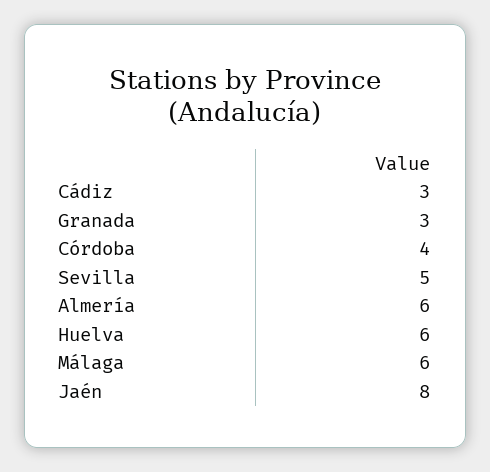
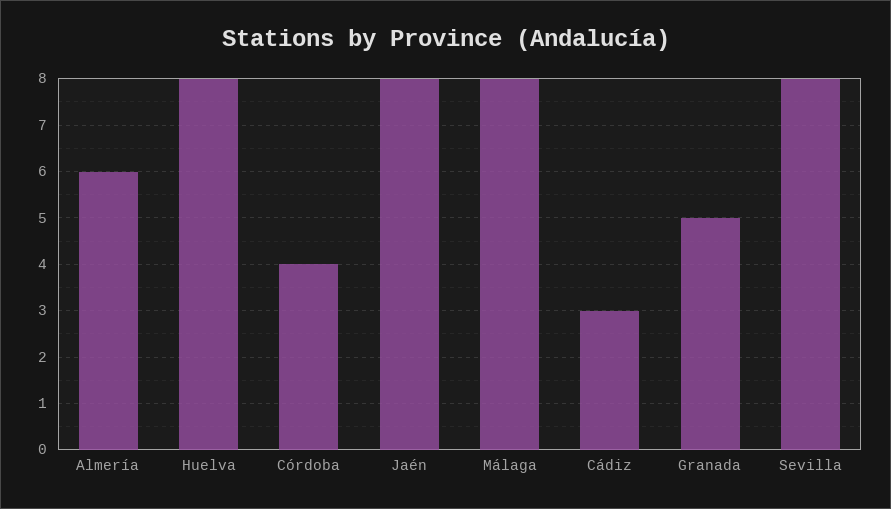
  {
    "Cádiz": 3,
-   "Granada": 3,
+   "Granada": 5,
    "Córdoba": 4,
-   "Sevilla": 5,
+   "Sevilla": 8,
    "Almería": 6,
-   "Huelva": 6,
+   "Huelva": 8,
-   "Málaga": 6,
+   "Málaga": 8,
    "Jaén": 8
  }

